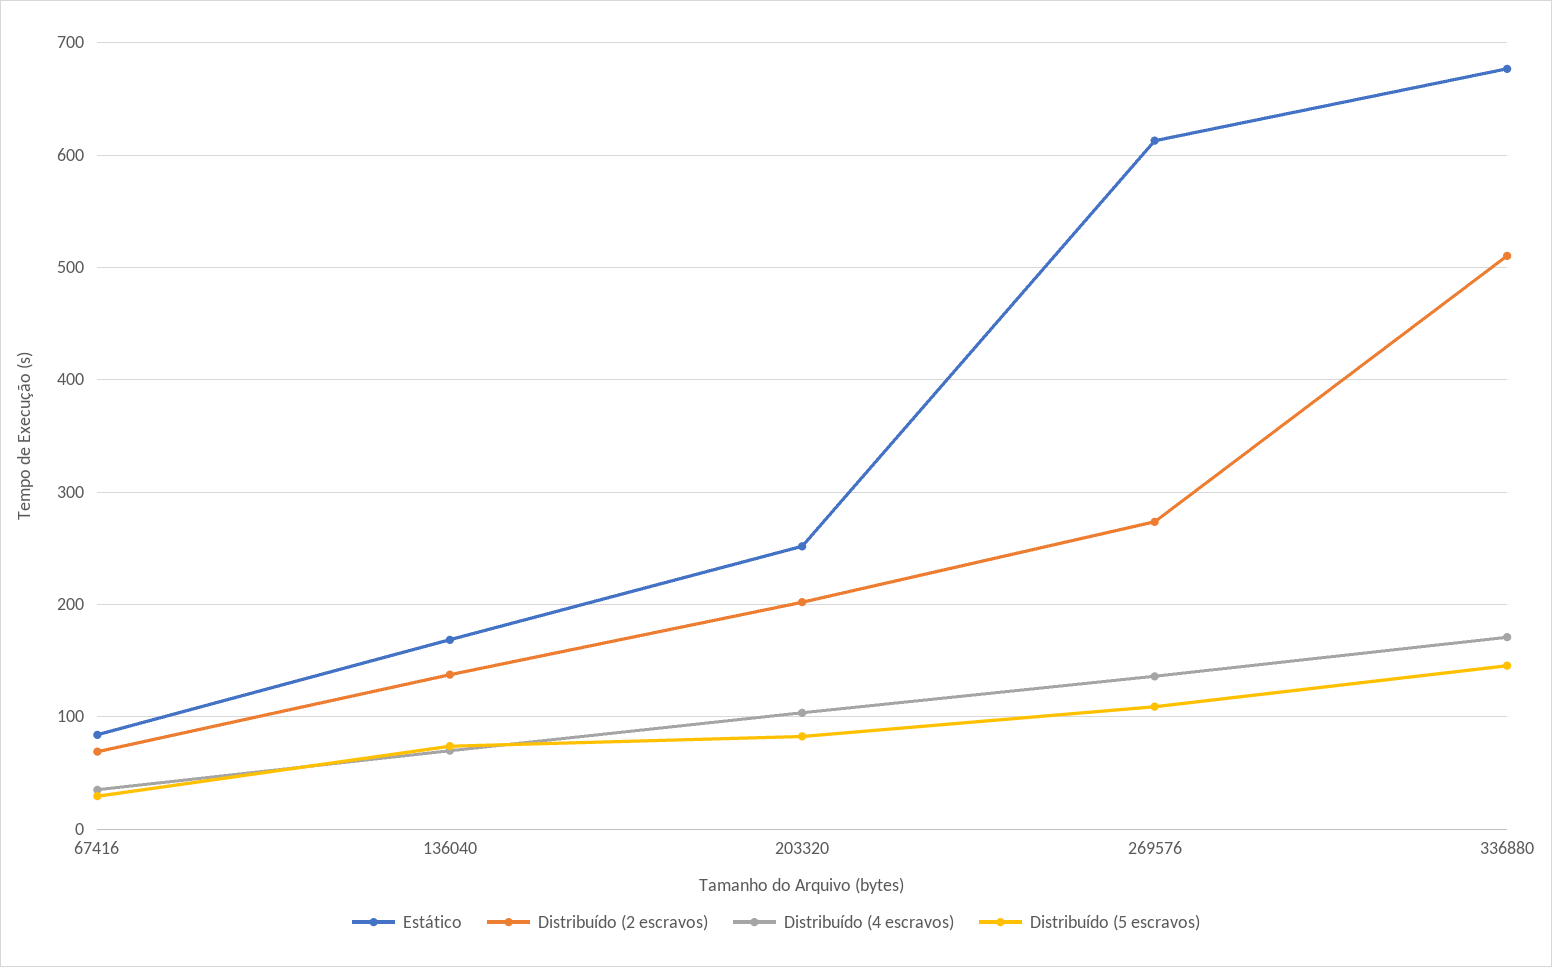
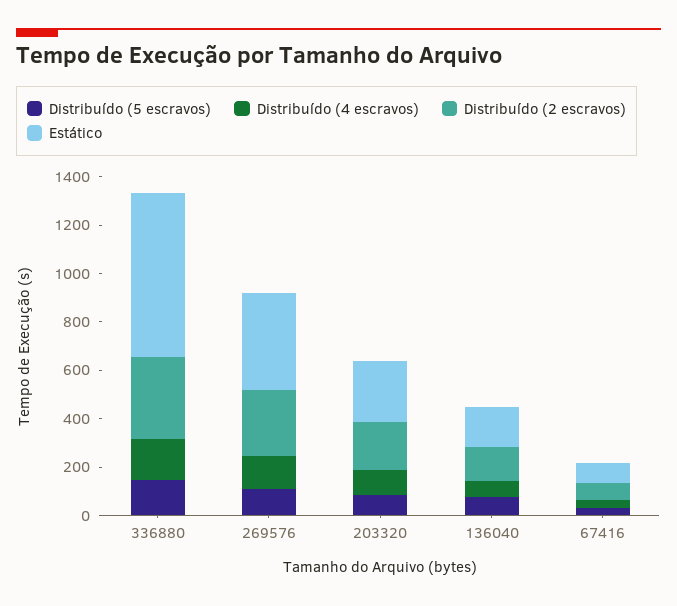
  {
    "Estático": {
      "67416": 80,
      "136040": 170,
      "203320": 250,
-     "269576": 610,
+     "269576": 400,
      "336880": 680
    },
    "Distribuído (2 escravos)": {
      "67416": 70,
      "136040": 140,
      "203320": 200,
      "269576": 270,
-     "336880": 510
+     "336880": 350
    },
    "Distribuído (4 escravos)": {
      "67416": 40,
      "136040": 70,
      "203320": 100,
      "269576": 140,
      "336880": 170
    },
    "Distribuído (5 escravos)": {
      "67416": 30,
      "136040": 70,
      "203320": 80,
      "269576": 110,
      "336880": 150
    }
  }

